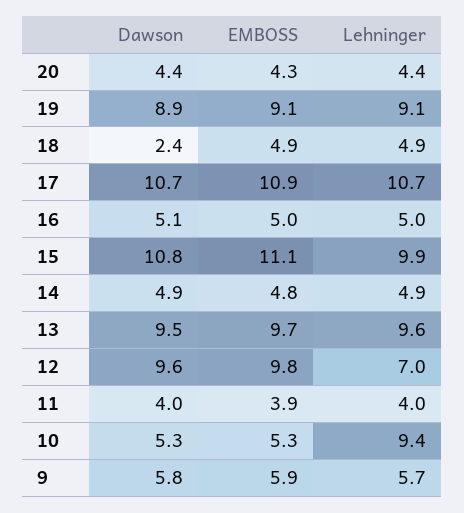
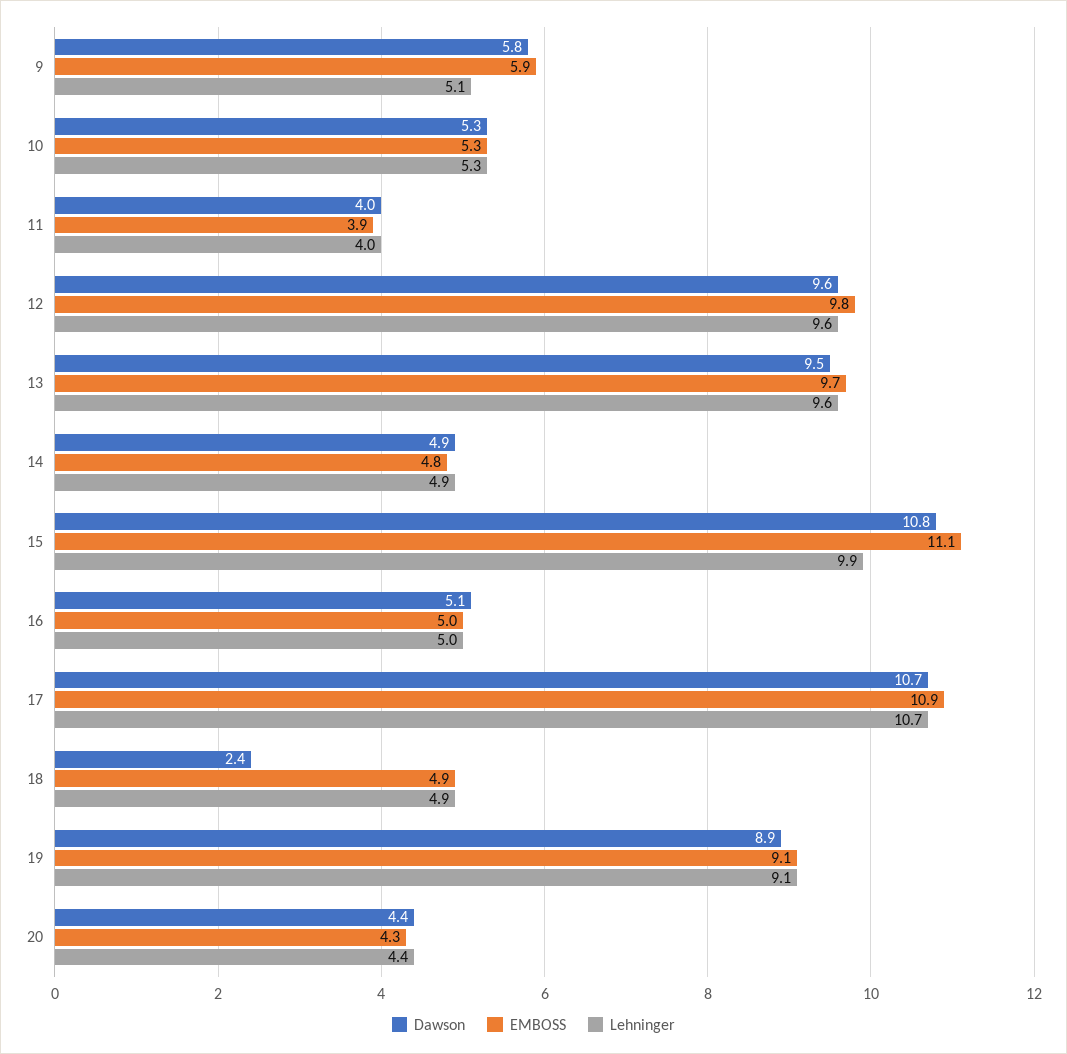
  {
    "Dawson": {
      "20": 4.4,
      "19": 8.9,
      "18": 2.4,
      "17": 10.7,
      "16": 5.1,
      "15": 10.8,
      "14": 4.9,
      "13": 9.5,
      "12": 9.6,
      "11": 4,
      "10": 5.3,
      "9": 5.8
    },
    "EMBOSS": {
      "20": 4.3,
      "19": 9.1,
      "18": 4.9,
      "17": 10.9,
      "16": 5,
      "15": 11.1,
      "14": 4.8,
      "13": 9.7,
      "12": 9.8,
      "11": 3.9,
      "10": 5.3,
      "9": 5.9
    },
    "Lehninger": {
      "20": 4.4,
      "19": 9.1,
      "18": 4.9,
      "17": 10.7,
      "16": 5,
      "15": 9.9,
      "14": 4.9,
      "13": 9.6,
-     "12": 7,
+     "12": 9.6,
      "11": 4,
-     "10": 9.4,
+     "10": 5.3,
-     "9": 5.7
+     "9": 5.1
    }
  }

